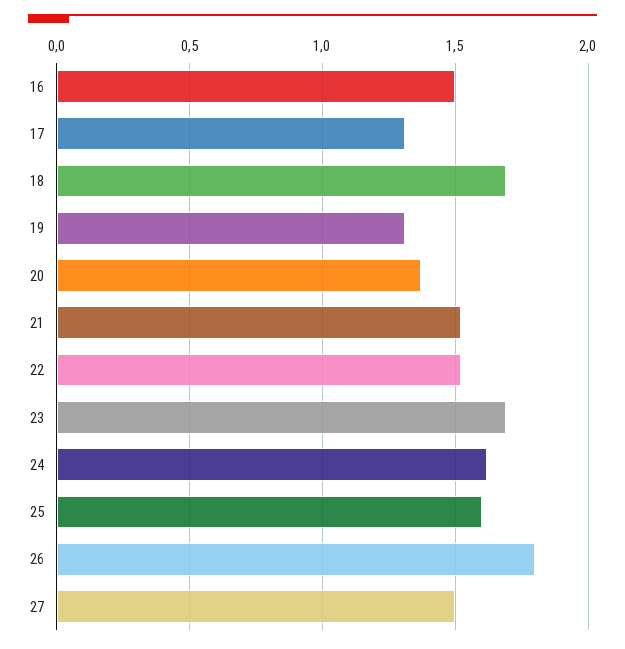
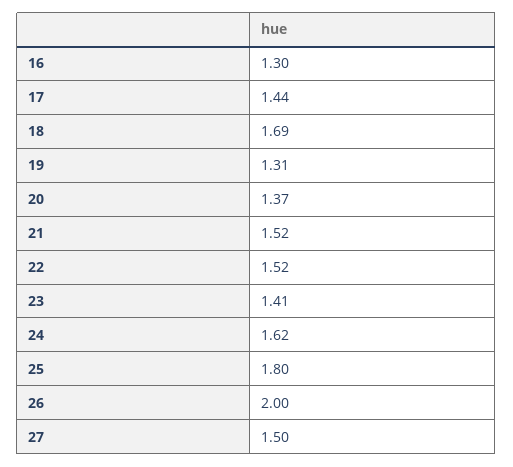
  {
-   "16": 1.5,
+   "16": 1.3,
-   "17": 1.3,
+   "17": 1.44,
    "18": 1.69,
    "19": 1.31,
    "20": 1.37,
    "21": 1.52,
    "22": 1.52,
-   "23": 1.7,
+   "23": 1.41,
    "24": 1.62,
-   "25": 1.6,
+   "25": 1.8,
-   "26": 1.8,
+   "26": 2,
    "27": 1.5
  }

